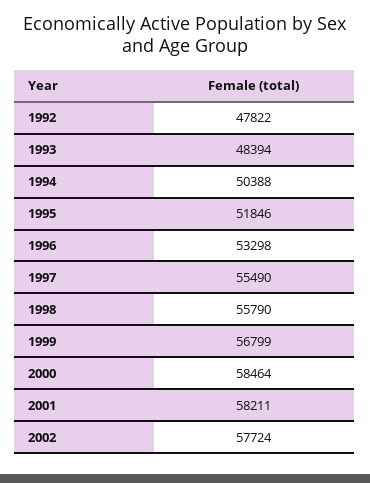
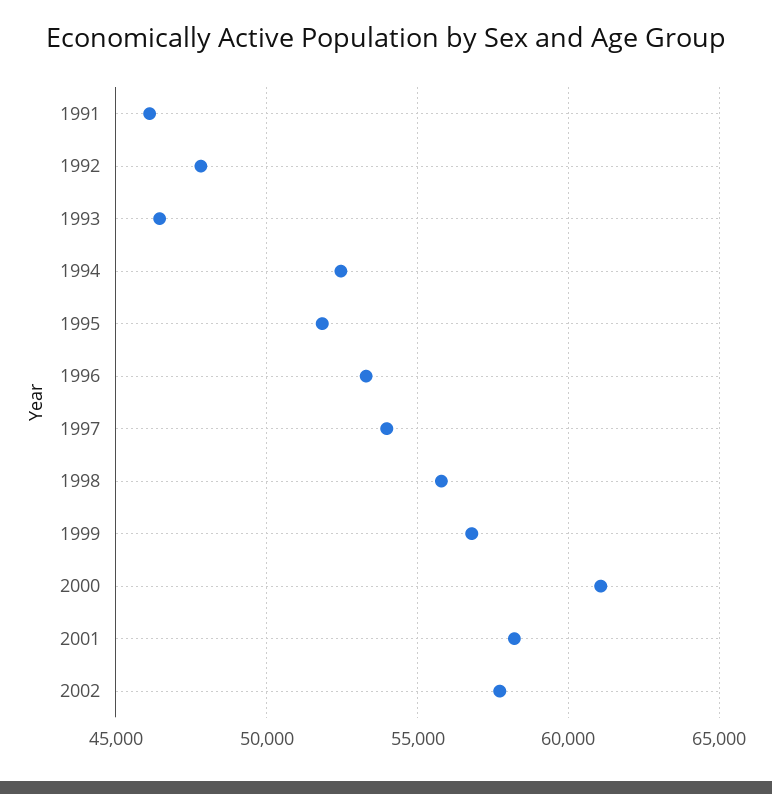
  {
    "1992": 47822,
-   "1993": 48394,
+   "1993": 46500,
-   "1994": 50388,
+   "1994": 52500,
    "1995": 51846,
    "1996": 53298,
-   "1997": 55490,
+   "1997": 54000,
    "1998": 55790,
    "1999": 56799,
-   "2000": 58464,
+   "2000": 61000,
    "2001": 58211,
-   "2002": 57724
+   "2002": 57724,
+   "1991": 46000
  }

